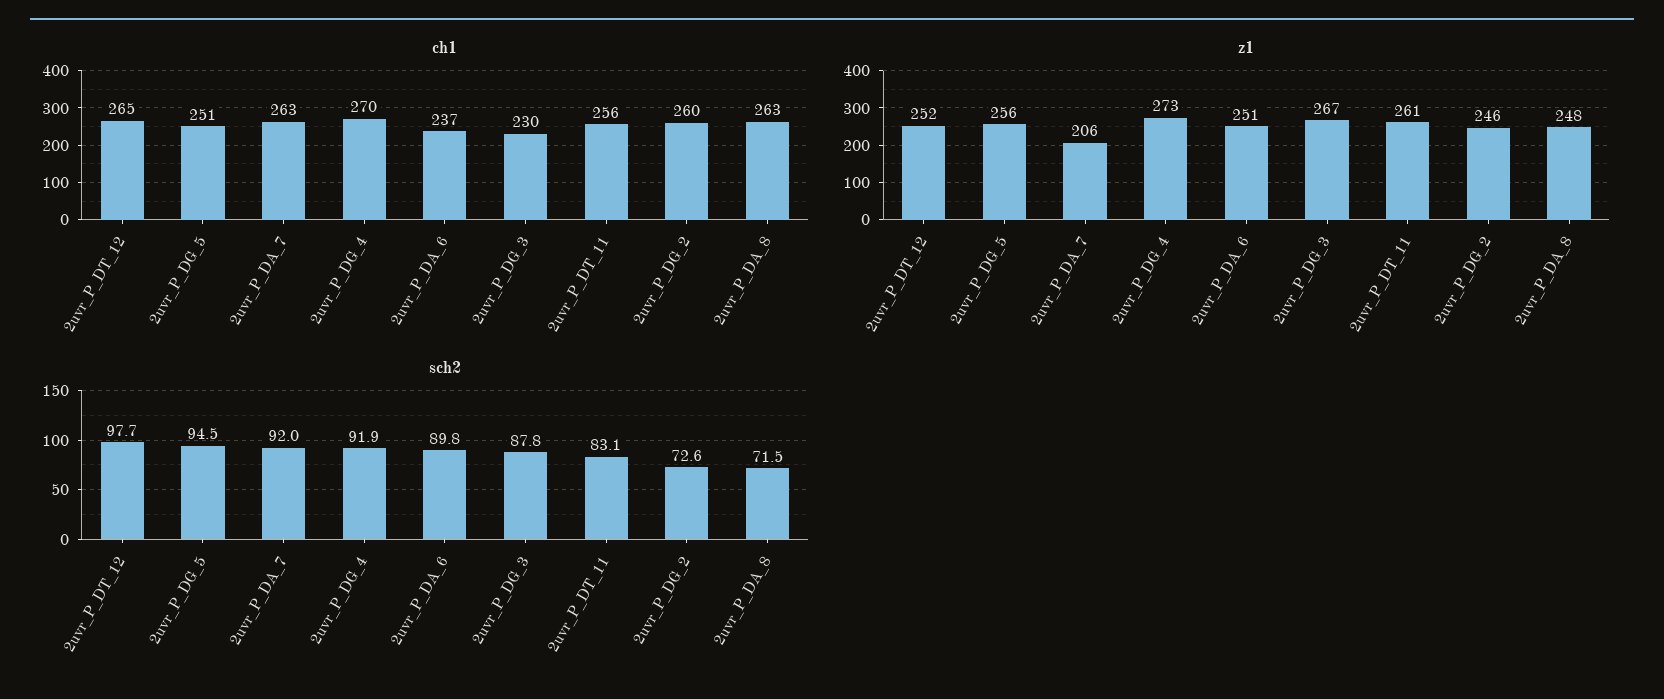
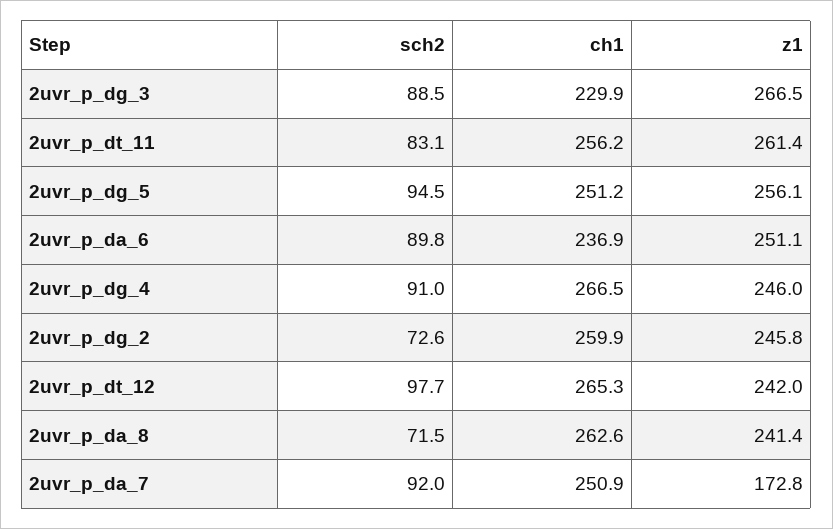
  {
    "ch1": {
      "2uvr_P_DT_12": 265.3,
      "2uvr_P_DG_5": 251.2,
-     "2uvr_P_DA_7": 263,
+     "2uvr_P_DA_7": 250.9,
-     "2uvr_P_DG_4": 270,
+     "2uvr_P_DG_4": 266.5,
      "2uvr_P_DA_6": 236.9,
      "2uvr_P_DG_3": 229.9,
      "2uvr_P_DT_11": 256.2,
      "2uvr_P_DG_2": 259.9,
      "2uvr_P_DA_8": 262.6
    },
    "z1": {
-     "2uvr_P_DT_12": 252,
+     "2uvr_P_DT_12": 242,
      "2uvr_P_DG_5": 256.1,
-     "2uvr_P_DA_7": 206,
+     "2uvr_P_DA_7": 172.8,
-     "2uvr_P_DG_4": 273,
+     "2uvr_P_DG_4": 246,
      "2uvr_P_DA_6": 251.1,
      "2uvr_P_DG_3": 266.5,
      "2uvr_P_DT_11": 261.4,
      "2uvr_P_DG_2": 245.8,
-     "2uvr_P_DA_8": 248
+     "2uvr_P_DA_8": 241.4
    },
    "sch2": {
      "2uvr_P_DT_12": 97.7,
      "2uvr_P_DG_5": 94.5,
      "2uvr_P_DA_7": 92,
-     "2uvr_P_DG_4": 91.9,
+     "2uvr_P_DG_4": 91,
      "2uvr_P_DA_6": 89.8,
-     "2uvr_P_DG_3": 87.8,
+     "2uvr_P_DG_3": 88.5,
      "2uvr_P_DT_11": 83.1,
      "2uvr_P_DG_2": 72.6,
      "2uvr_P_DA_8": 71.5
    }
  }

